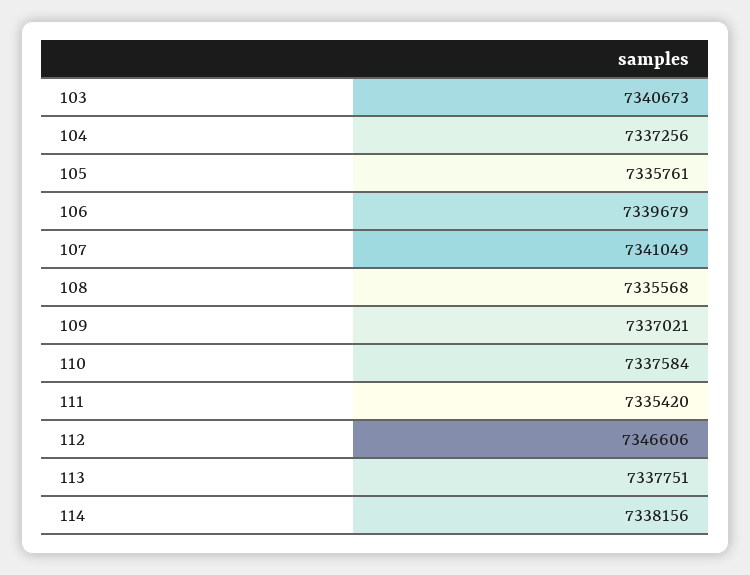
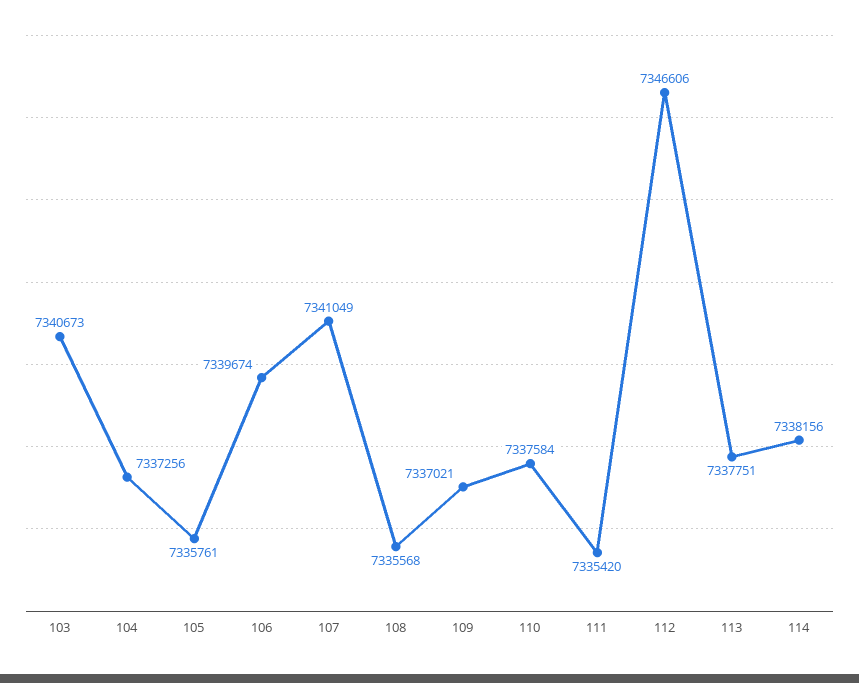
  {
    "103": 7340673,
    "104": 7337256,
    "105": 7335761,
-   "106": 7339679,
+   "106": 7339674,
    "107": 7341049,
    "108": 7335568,
    "109": 7337021,
    "110": 7337584,
    "111": 7335420,
    "112": 7346606,
    "113": 7337751,
    "114": 7338156
  }

